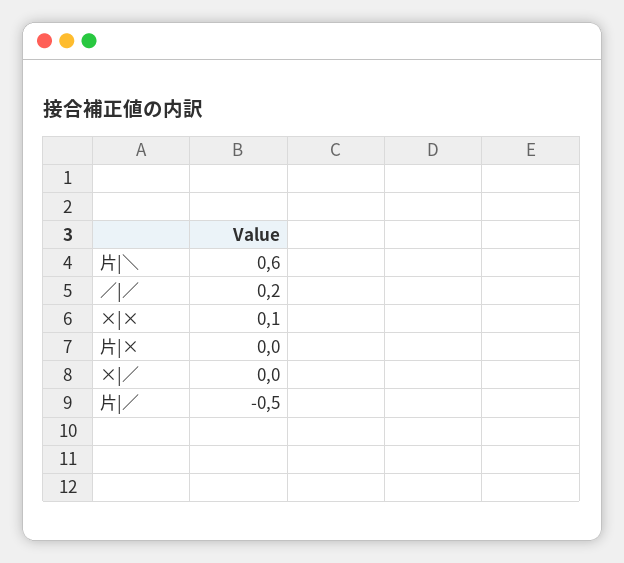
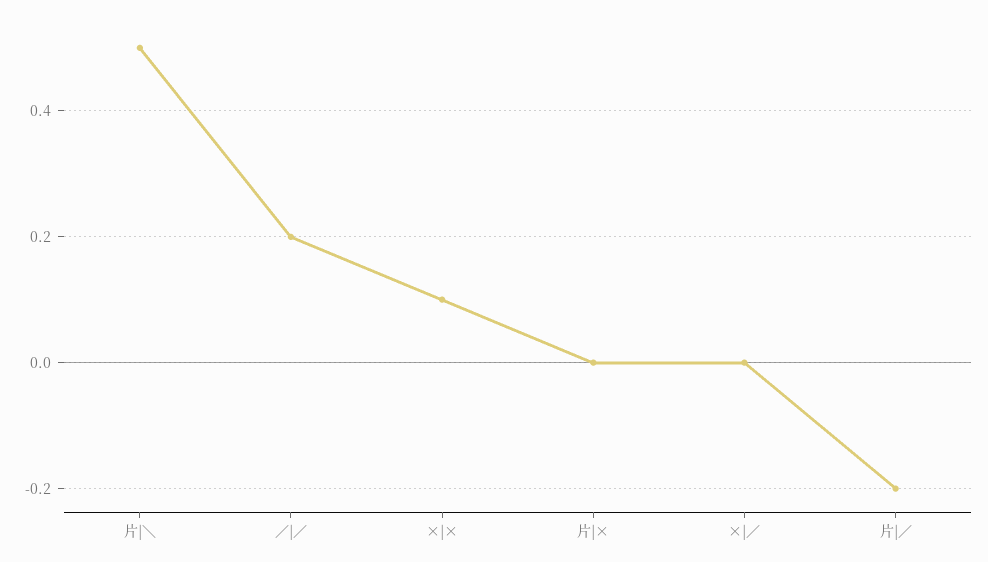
  {
-   "片|＼": 0.6,
+   "片|＼": 0.5,
    "／|／": 0.2,
    "×|×": 0.1,
    "片|×": 0,
    "×|／": 0,
-   "片|／": -0.5
+   "片|／": -0.2
  }

